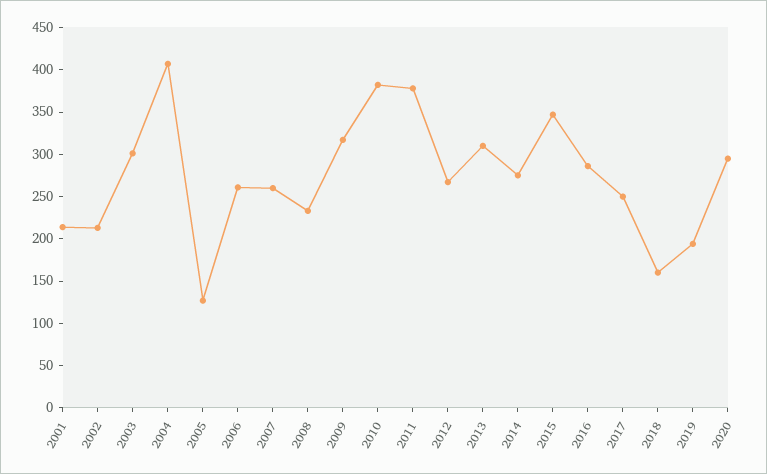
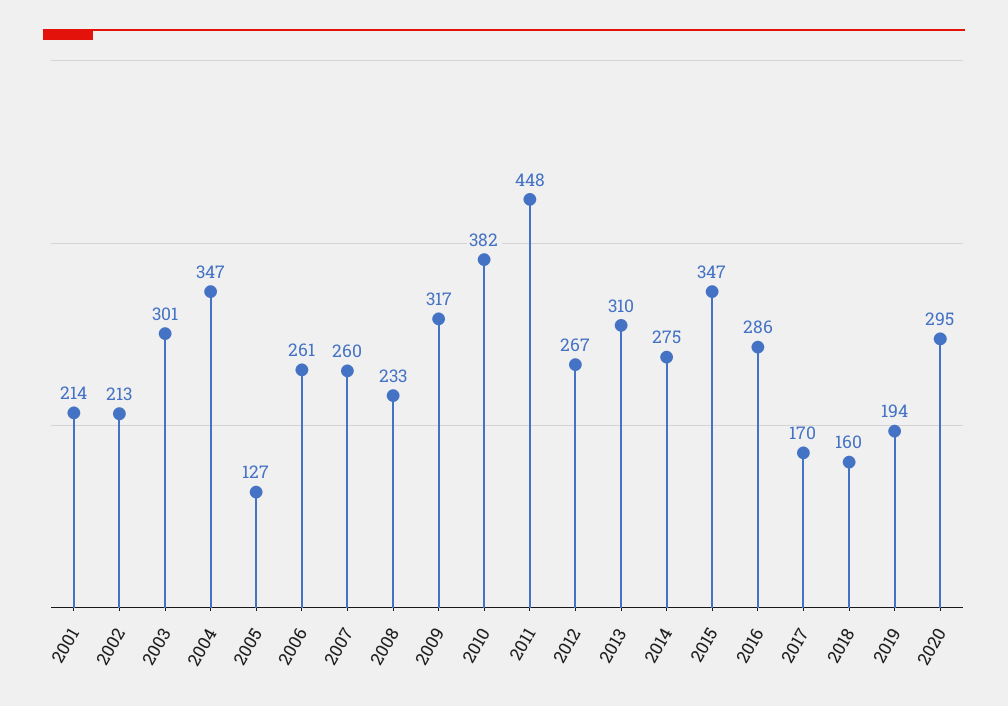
  {
    "2001": 214,
    "2002": 213,
    "2003": 301,
-   "2004": 410,
+   "2004": 347,
    "2005": 127,
    "2006": 261,
    "2007": 260,
    "2008": 233,
    "2009": 317,
    "2010": 382,
-   "2011": 380,
+   "2011": 448,
    "2012": 267,
    "2013": 310,
    "2014": 275,
    "2015": 347,
    "2016": 286,
-   "2017": 250,
+   "2017": 170,
    "2018": 160,
    "2019": 194,
    "2020": 295
  }

